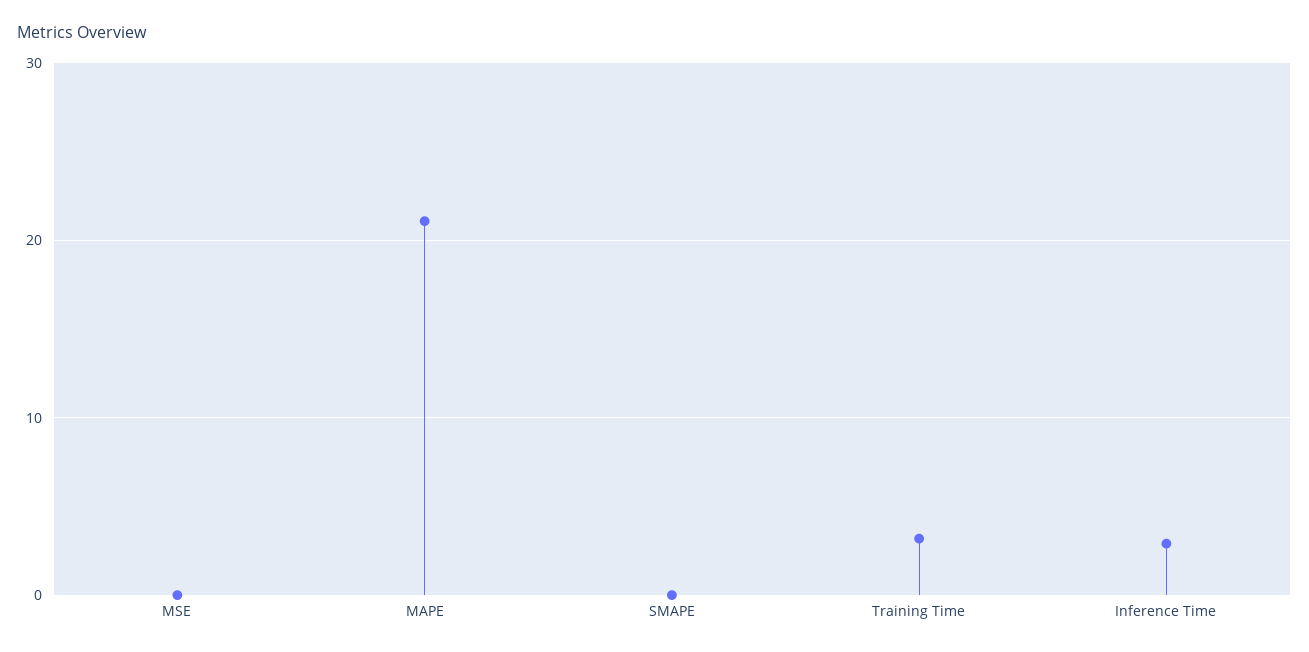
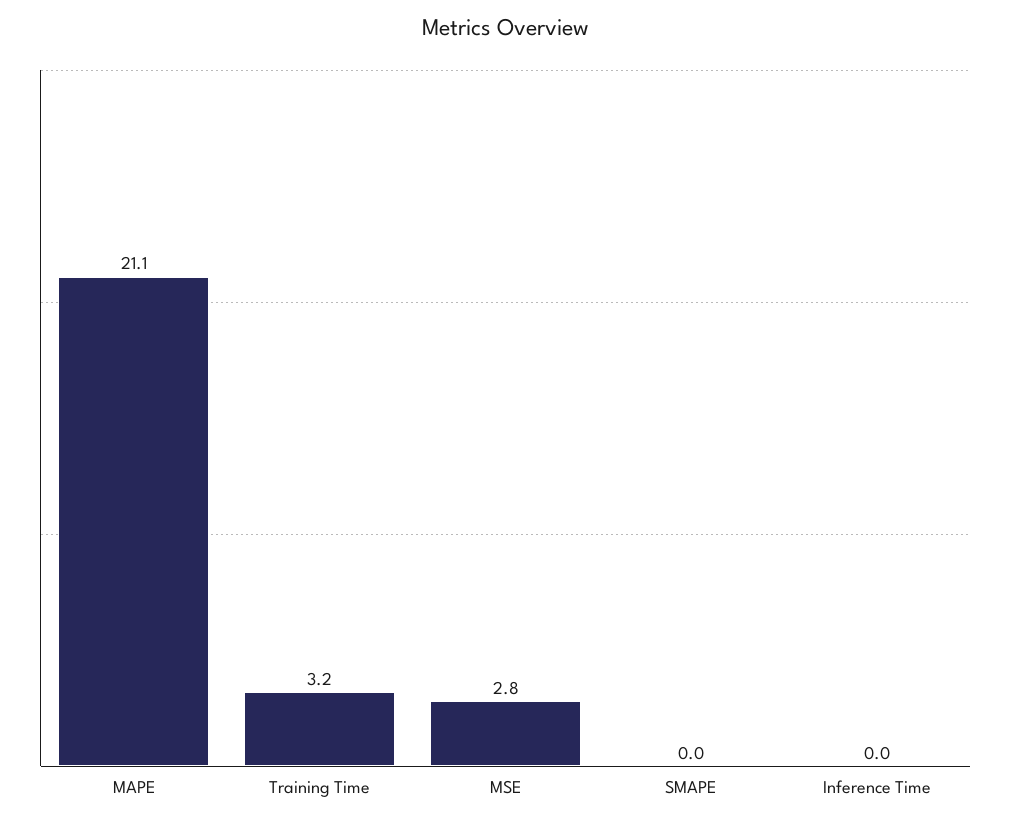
  {
-   "MSE": 0,
+   "MSE": 2.8,
    "MAPE": 21.1,
    "SMAPE": 0,
    "Training Time": 3.2,
-   "Inference Time": 3
+   "Inference Time": 0
  }

